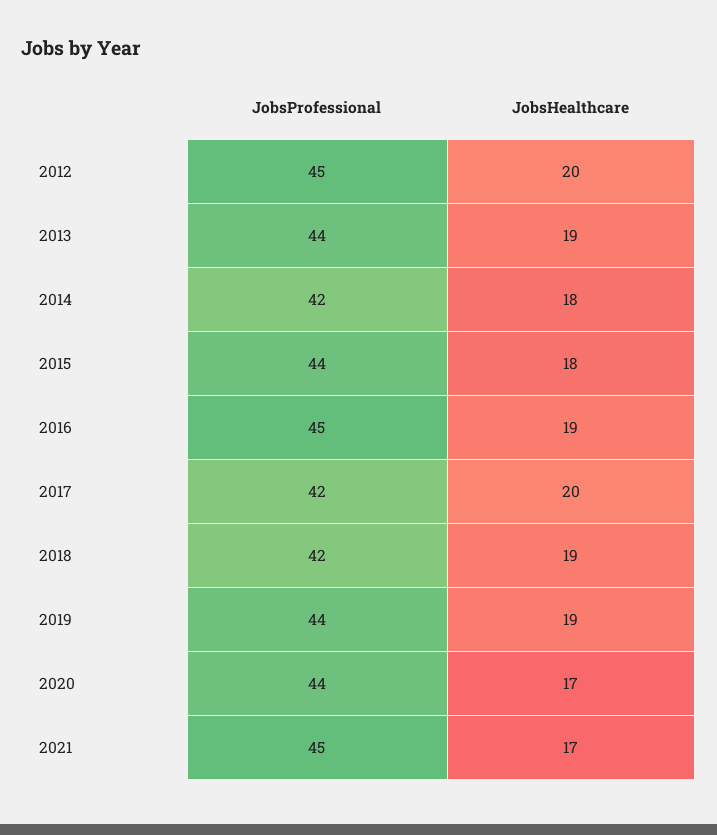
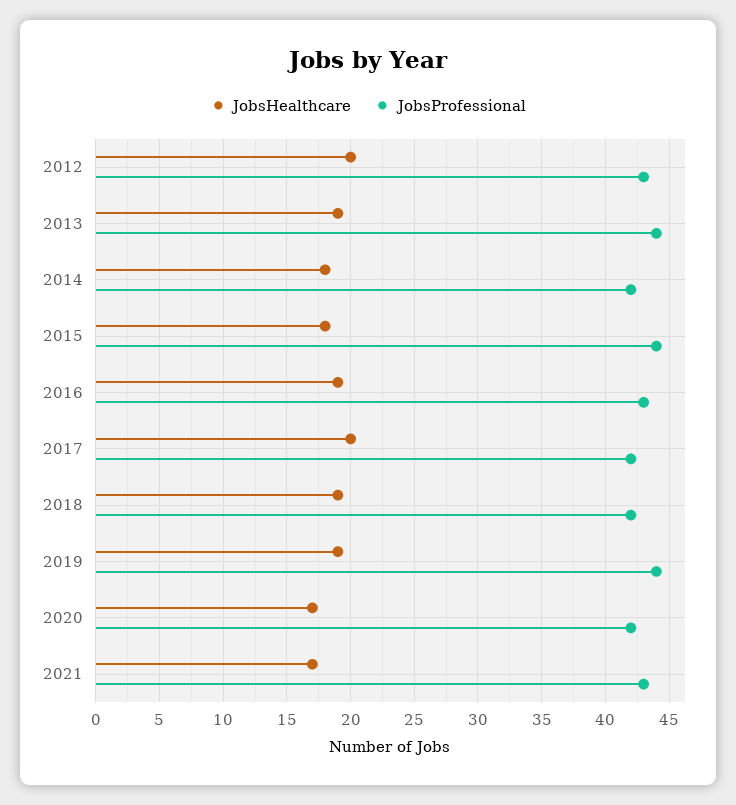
  {
    "JobsProfessional": {
-     "2012": 45,
+     "2012": 43,
      "2013": 44,
      "2014": 42,
      "2015": 44,
-     "2016": 45,
+     "2016": 43,
      "2017": 42,
      "2018": 42,
      "2019": 44,
-     "2020": 44,
+     "2020": 42,
-     "2021": 45
+     "2021": 43
    },
    "JobsHealthcare": {
      "2012": 20,
      "2013": 19,
      "2014": 18,
      "2015": 18,
      "2016": 19,
      "2017": 20,
      "2018": 19,
      "2019": 19,
      "2020": 17,
      "2021": 17
    }
  }

